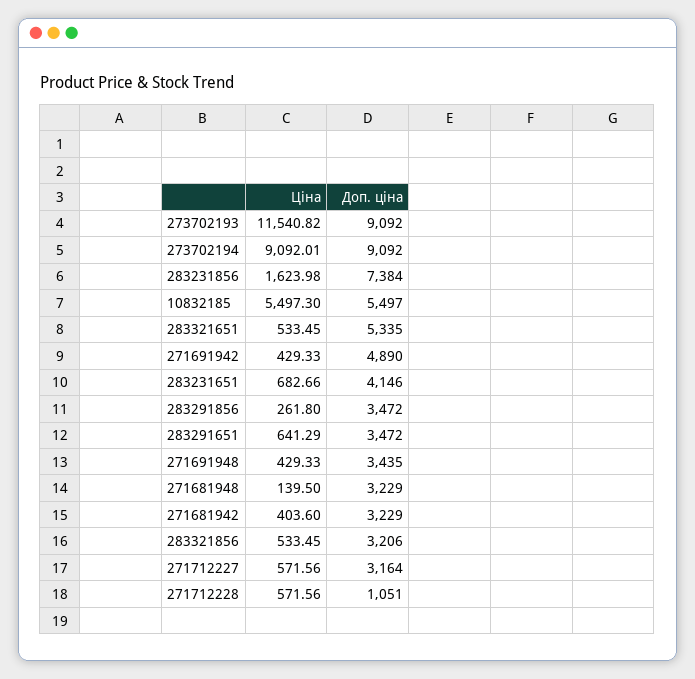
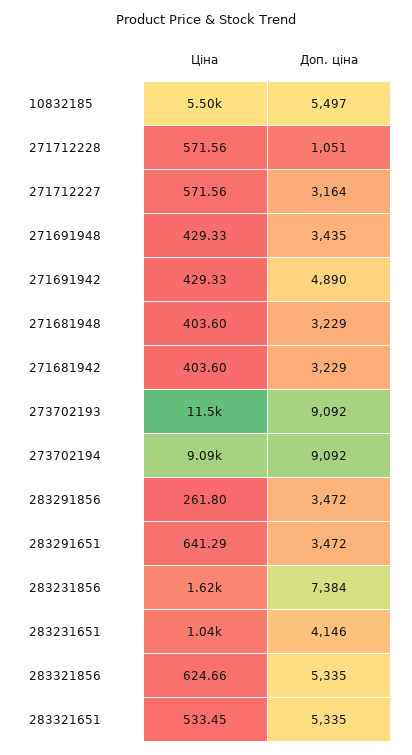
  {
    "Ціна": {
      "273702193": 11540.82,
      "273702194": 9092.01,
      "283231856": 1623.98,
      "10832185": 5497.3,
      "283321651": 533.45,
      "271691942": 429.33,
-     "283231651": 682.66,
+     "283231651": 1040,
      "283291856": 261.8,
      "283291651": 641.29,
      "271691948": 429.33,
-     "271681948": 139.5,
+     "271681948": 403.6,
      "271681942": 403.6,
-     "283321856": 533.45,
+     "283321856": 624.66,
      "271712227": 571.56,
      "271712228": 571.56
    },
    "Доп. ціна": {
      "273702193": 9092,
      "273702194": 9092,
      "283231856": 7384,
      "10832185": 5497,
      "283321651": 5335,
      "271691942": 4890,
      "283231651": 4146,
      "283291856": 3472,
      "283291651": 3472,
      "271691948": 3435,
      "271681948": 3229,
      "271681942": 3229,
-     "283321856": 3206,
+     "283321856": 5335,
      "271712227": 3164,
      "271712228": 1051
    }
  }

